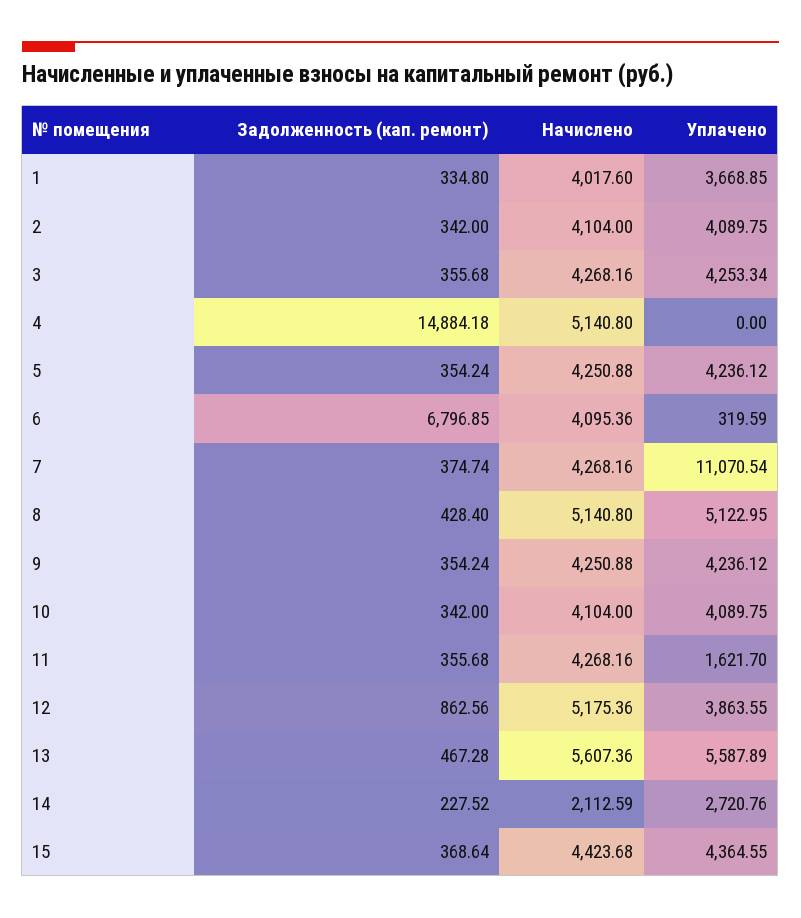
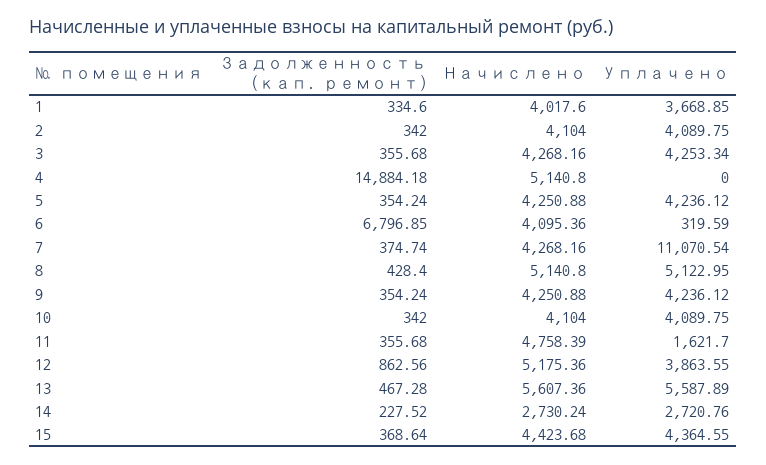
  {
    "Задолженность (кап. ремонт)": {
-     "1": 334.8,
+     "1": 334.6,
      "2": 342,
      "3": 355.68,
      "4": 14884.18,
      "5": 354.24,
      "6": 6796.85,
      "7": 374.74,
      "8": 428.4,
      "9": 354.24,
      "10": 342,
      "11": 355.68,
      "12": 862.56,
      "13": 467.28,
      "14": 227.52,
      "15": 368.64
    },
    "Начислено": {
      "1": 4017.6,
      "2": 4104,
      "3": 4268.16,
      "4": 5140.8,
      "5": 4250.88,
      "6": 4095.36,
      "7": 4268.16,
      "8": 5140.8,
      "9": 4250.88,
      "10": 4104,
-     "11": 4268.16,
+     "11": 4758.39,
      "12": 5175.36,
      "13": 5607.36,
-     "14": 2112.59,
+     "14": 2730.24,
      "15": 4423.68
    },
    "Уплачено": {
      "1": 3668.85,
      "2": 4089.75,
      "3": 4253.34,
      "4": 0,
      "5": 4236.12,
      "6": 319.59,
      "7": 11070.54,
      "8": 5122.95,
      "9": 4236.12,
      "10": 4089.75,
      "11": 1621.7,
      "12": 3863.55,
      "13": 5587.89,
      "14": 2720.76,
      "15": 4364.55
    }
  }

